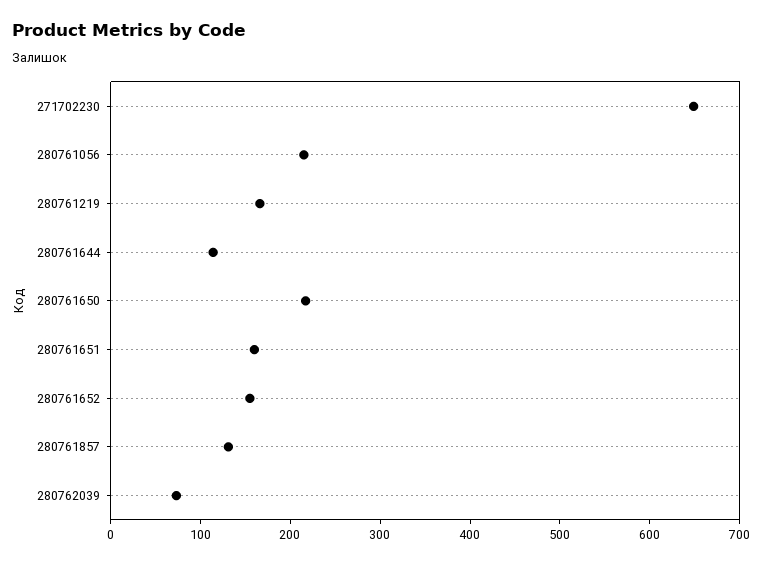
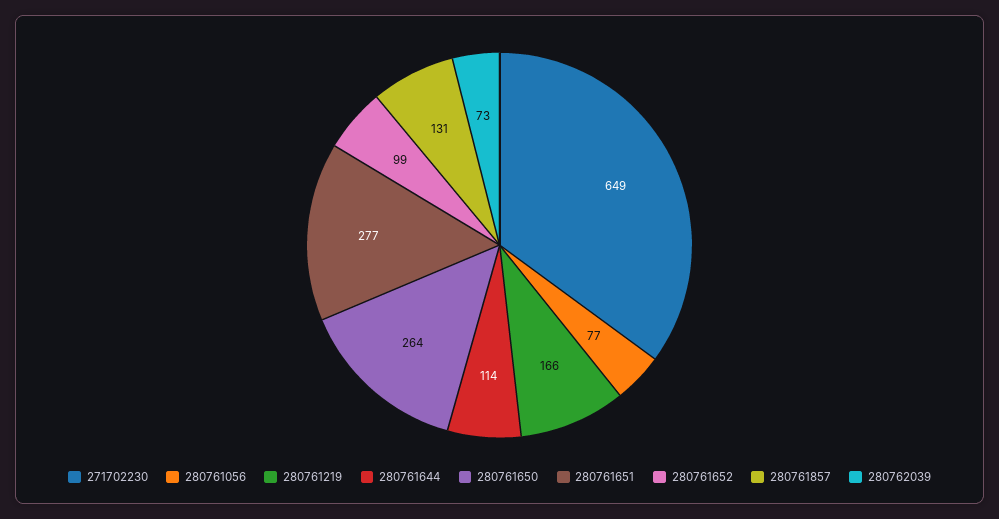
  {
    "271702230": 649,
-   "280761056": 220,
+   "280761056": 77,
    "280761219": 166,
    "280761644": 114,
-   "280761650": 220,
+   "280761650": 264,
-   "280761651": 160,
+   "280761651": 277,
-   "280761652": 160,
+   "280761652": 99,
    "280761857": 131,
    "280762039": 73
  }

